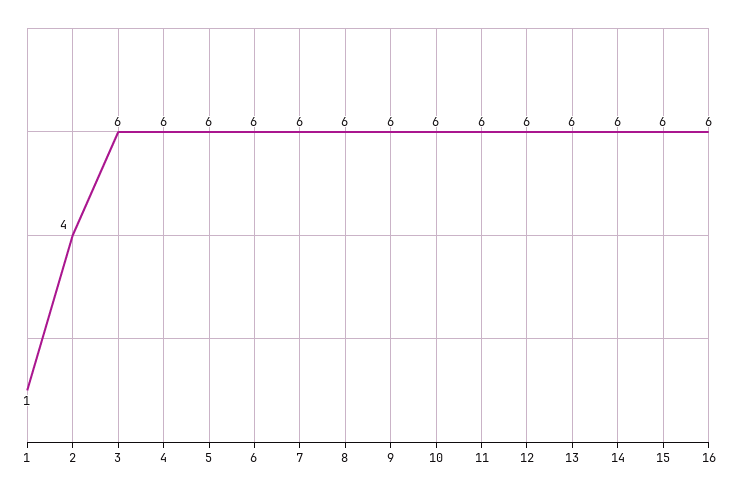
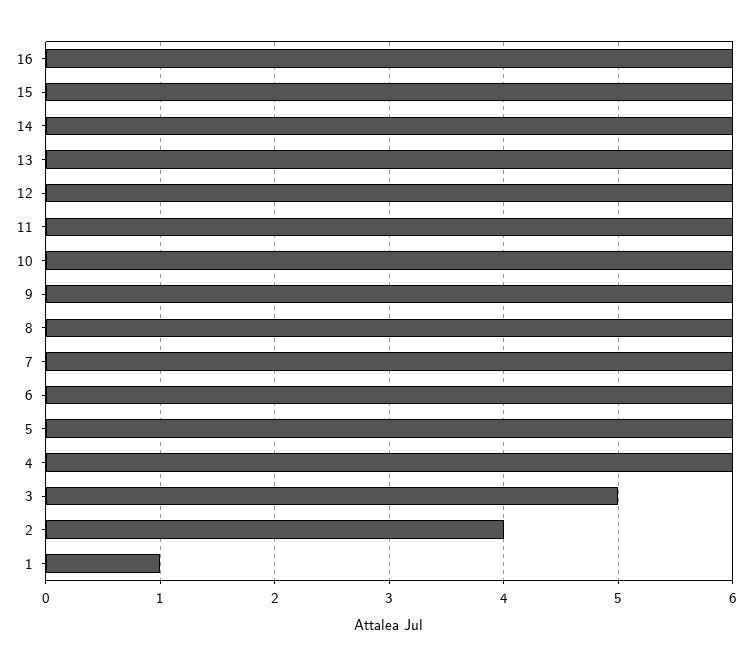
  {
    "1": 1,
    "2": 4,
-   "3": 6,
+   "3": 5,
    "4": 6,
    "5": 6,
    "6": 6,
    "7": 6,
    "8": 6,
    "9": 6,
    "10": 6,
    "11": 6,
    "12": 6,
    "13": 6,
    "14": 6,
    "15": 6,
    "16": 6
  }

